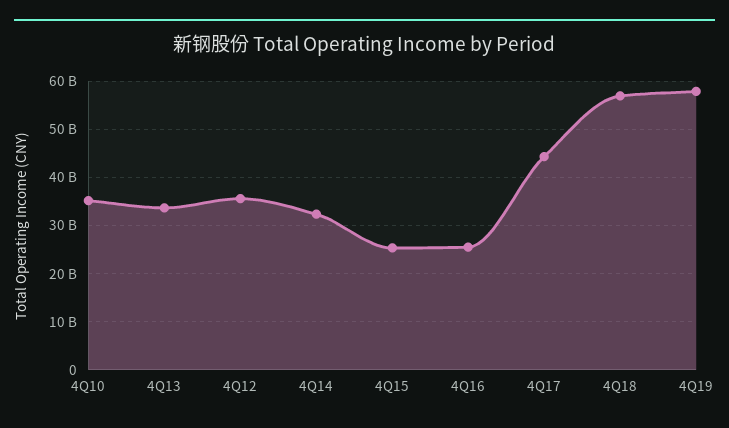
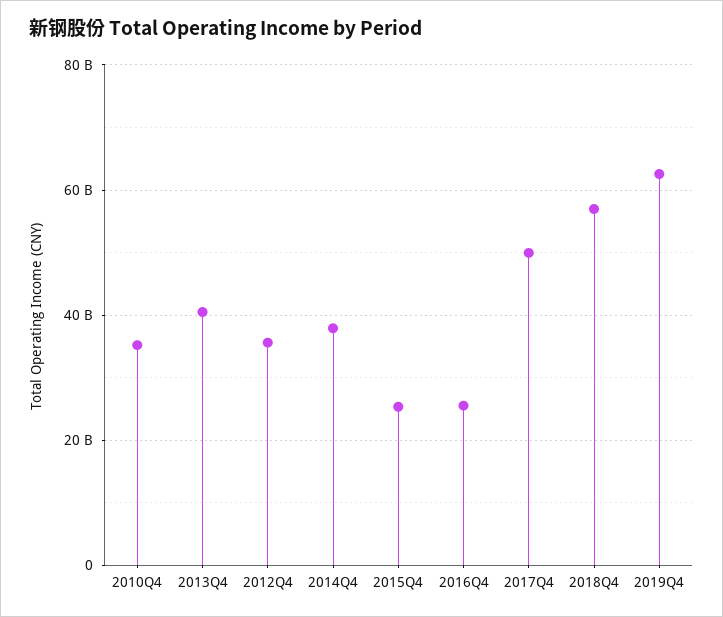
  {
    "4Q10": 36000000000,
-   "4Q13": 34000000000,
+   "4Q13": 40000000000,
    "4Q12": 36000000000,
-   "4Q14": 32000000000,
+   "4Q14": 38000000000,
    "4Q15": 26000000000,
    "4Q16": 26000000000,
-   "4Q17": 44000000000,
+   "4Q17": 50000000000,
    "4Q18": 56000000000,
-   "4Q19": 58000000000
+   "4Q19": 62000000000
  }

